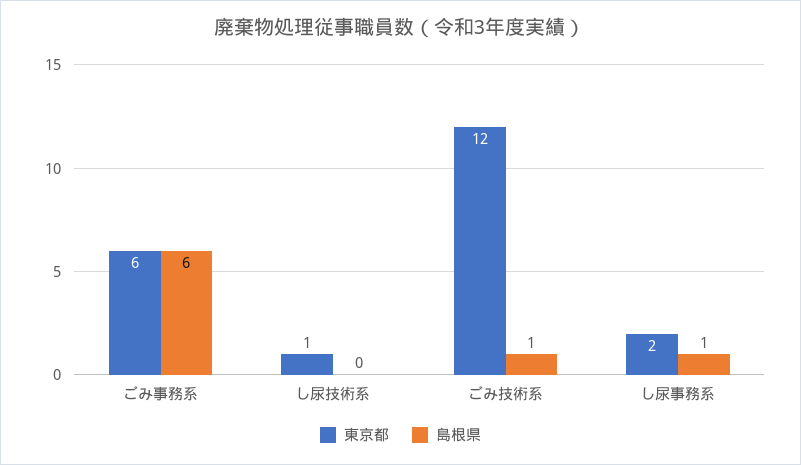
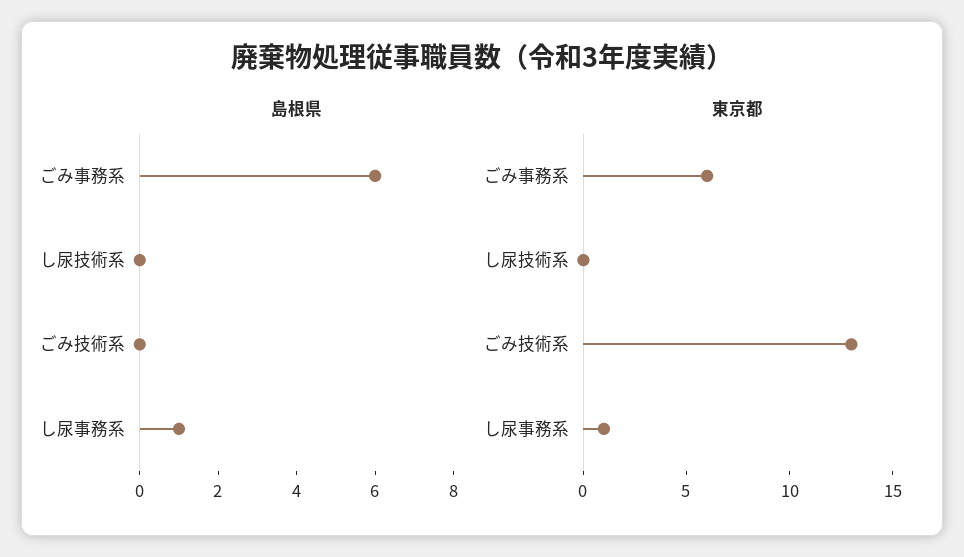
  {
    "東京都": {
      "ごみ事務系": 6,
-     "し尿技術系": 1,
+     "し尿技術系": 0,
-     "ごみ技術系": 12,
+     "ごみ技術系": 13,
-     "し尿事務系": 2
+     "し尿事務系": 1
    },
    "島根県": {
      "ごみ事務系": 6,
      "し尿技術系": 0,
-     "ごみ技術系": 1,
+     "ごみ技術系": 0,
      "し尿事務系": 1
    }
  }

